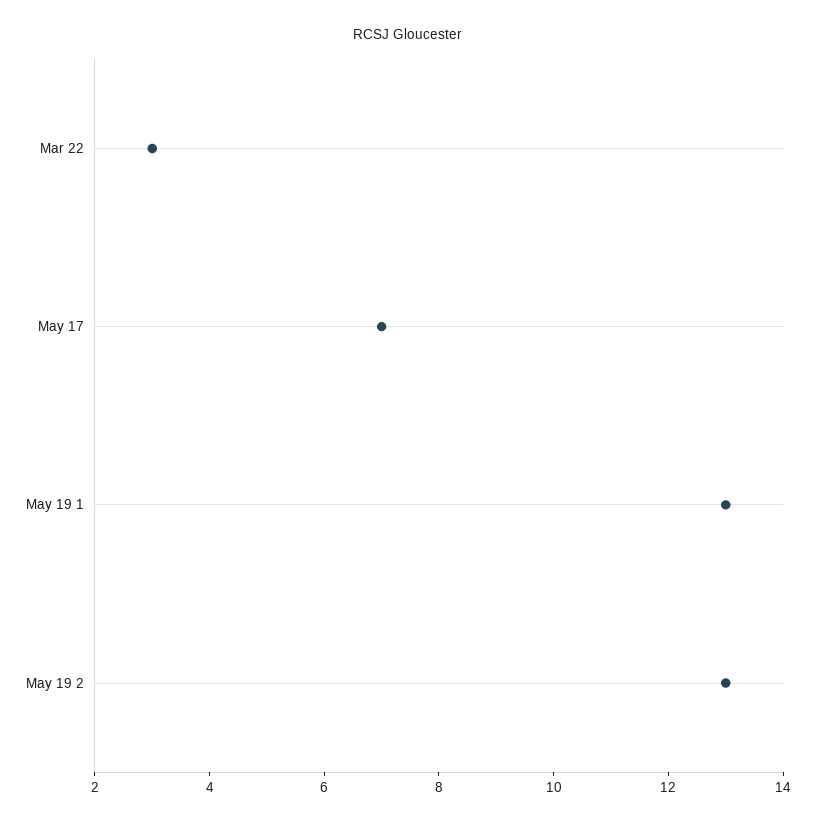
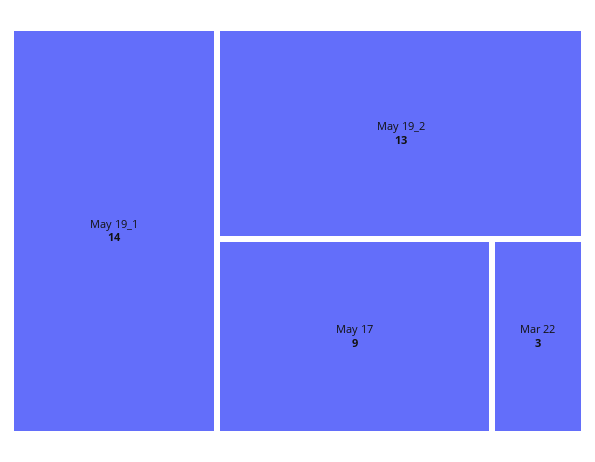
  {
    "Mar 22": 3,
-   "May 17": 7,
+   "May 17": 9,
-   "May 19 1": 13,
+   "May 19 1": 14,
    "May 19 2": 13
  }

